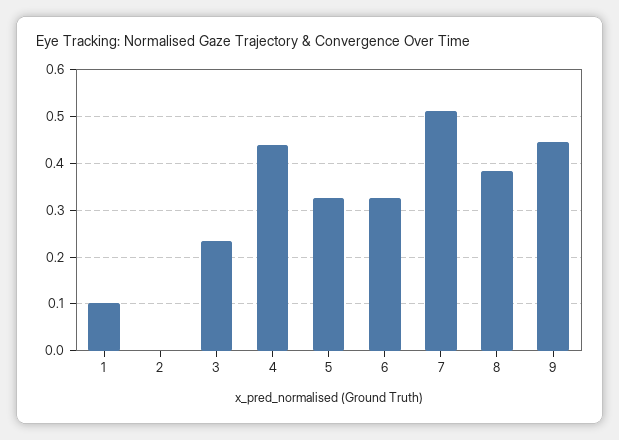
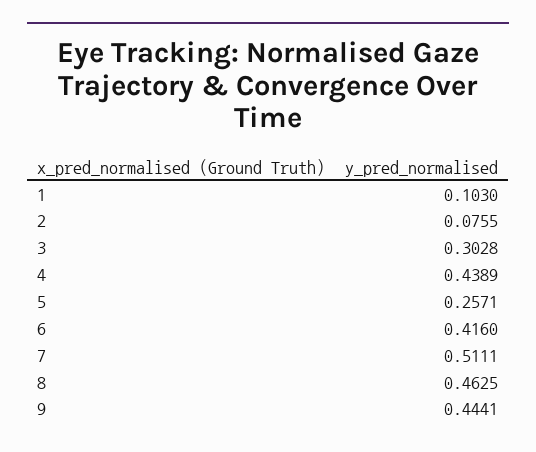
  {
    "1": 0.103,
-   "2": 0,
+   "2": 0.0755,
-   "3": 0.24,
+   "3": 0.3028,
    "4": 0.4389,
-   "5": 0.32,
+   "5": 0.2571,
-   "6": 0.32,
+   "6": 0.416,
    "7": 0.5111,
-   "8": 0.38,
+   "8": 0.4625,
    "9": 0.4441
  }

